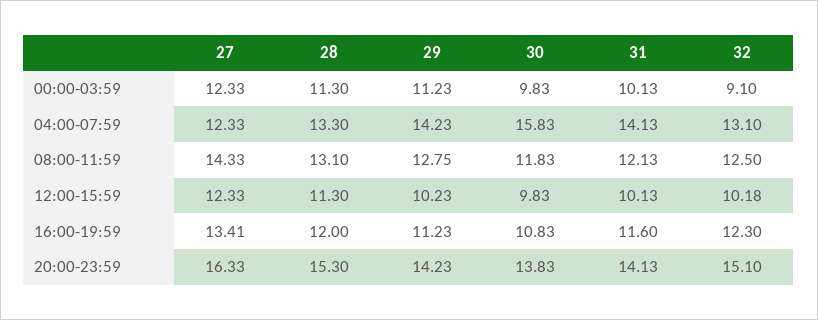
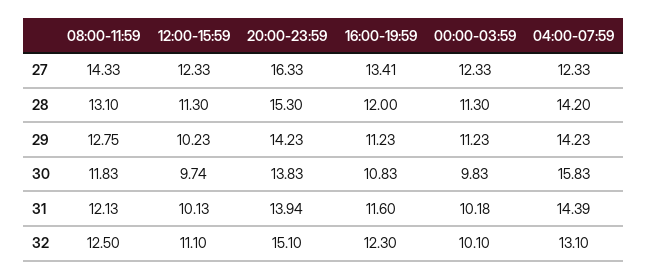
  {
    "27": {
      "00:00-03:59": 12.33,
      "04:00-07:59": 12.33,
      "08:00-11:59": 14.33,
      "12:00-15:59": 12.33,
      "16:00-19:59": 13.41,
      "20:00-23:59": 16.33
    },
    "28": {
      "00:00-03:59": 11.3,
-     "04:00-07:59": 13.3,
+     "04:00-07:59": 14.2,
      "08:00-11:59": 13.1,
      "12:00-15:59": 11.3,
      "16:00-19:59": 12,
      "20:00-23:59": 15.3
    },
    "29": {
      "00:00-03:59": 11.23,
      "04:00-07:59": 14.23,
      "08:00-11:59": 12.75,
      "12:00-15:59": 10.23,
      "16:00-19:59": 11.23,
      "20:00-23:59": 14.23
    },
    "30": {
      "00:00-03:59": 9.83,
      "04:00-07:59": 15.83,
      "08:00-11:59": 11.83,
-     "12:00-15:59": 9.83,
+     "12:00-15:59": 9.74,
      "16:00-19:59": 10.83,
      "20:00-23:59": 13.83
    },
    "31": {
-     "00:00-03:59": 10.13,
+     "00:00-03:59": 10.18,
-     "04:00-07:59": 14.13,
+     "04:00-07:59": 14.39,
      "08:00-11:59": 12.13,
      "12:00-15:59": 10.13,
      "16:00-19:59": 11.6,
-     "20:00-23:59": 14.13
+     "20:00-23:59": 13.94
    },
    "32": {
-     "00:00-03:59": 9.1,
+     "00:00-03:59": 10.1,
      "04:00-07:59": 13.1,
      "08:00-11:59": 12.5,
-     "12:00-15:59": 10.18,
+     "12:00-15:59": 11.1,
      "16:00-19:59": 12.3,
      "20:00-23:59": 15.1
    }
  }

